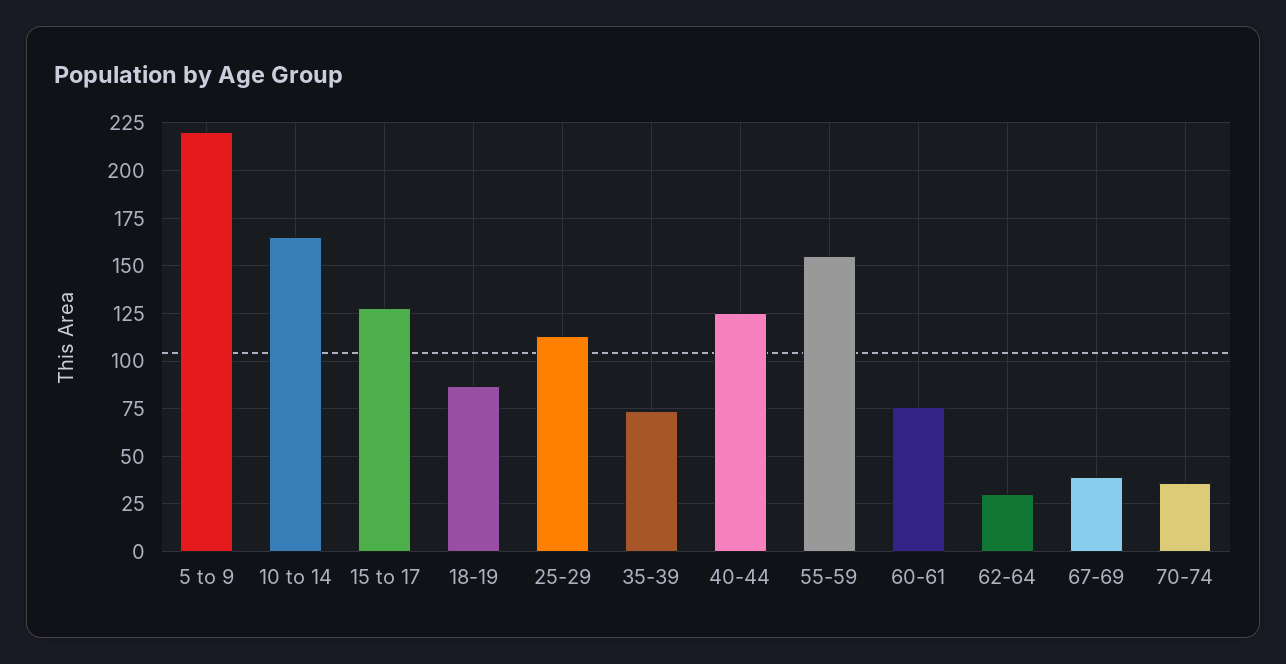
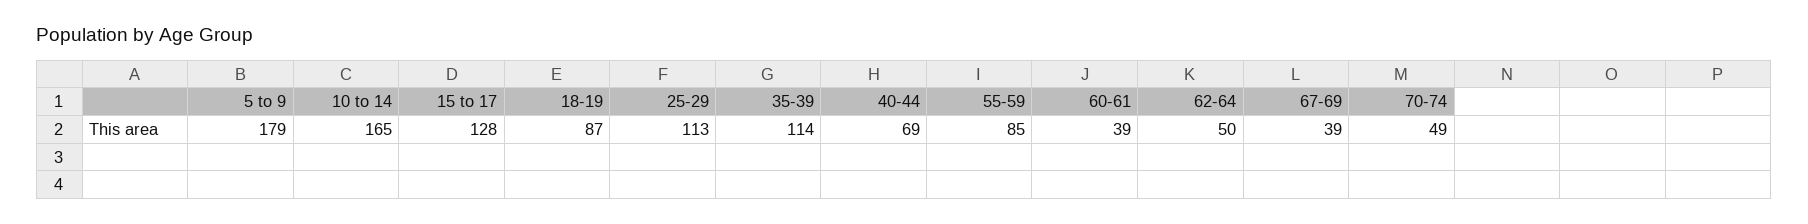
  {
-   "5 to 9": 220,
+   "5 to 9": 179,
    "10 to 14": 165,
    "15 to 17": 128,
    "18-19": 87,
    "25-29": 113,
-   "35-39": 75,
+   "35-39": 114,
-   "40-44": 125,
+   "40-44": 69,
-   "55-59": 155,
+   "55-59": 85,
-   "60-61": 75,
+   "60-61": 39,
-   "62-64": 30,
+   "62-64": 50,
    "67-69": 39,
-   "70-74": 35
+   "70-74": 49
  }

